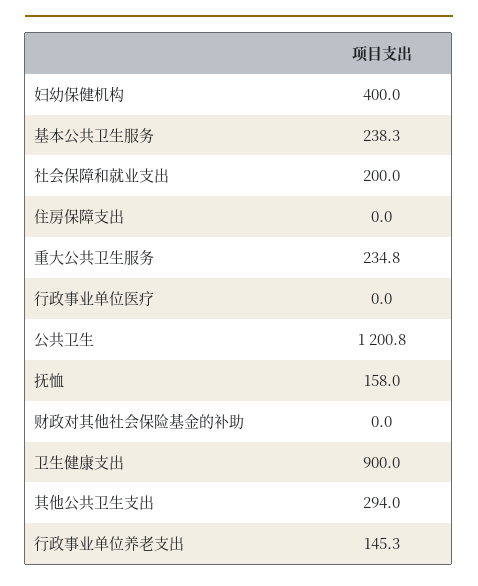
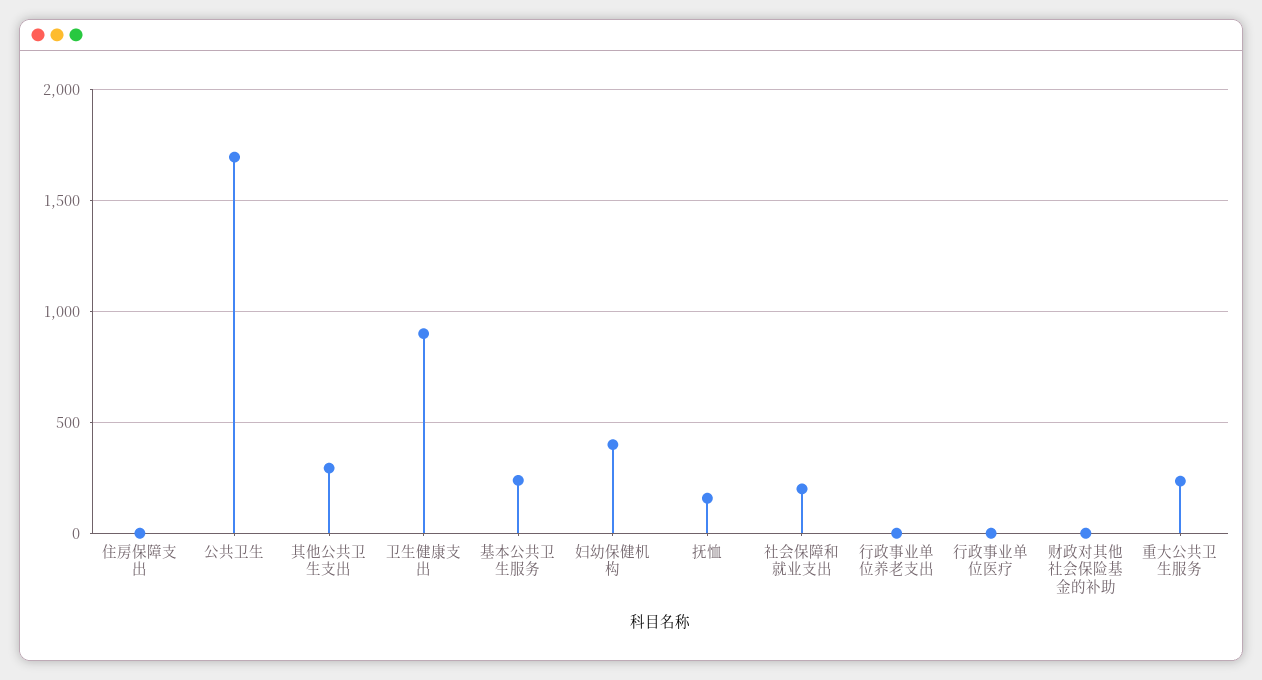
  {
    "妇幼保健机构": 400,
    "基本公共卫生服务": 238.3,
    "社会保障和就业支出": 200,
    "住房保障支出": 0,
    "重大公共卫生服务": 234.8,
    "行政事业单位医疗": 0,
-   "公共卫生": 1200.8,
+   "公共卫生": 1700,
    "抚恤": 158,
    "财政对其他社会保险基金的补助": 0,
    "卫生健康支出": 900,
    "其他公共卫生支出": 294,
-   "行政事业单位养老支出": 145.3
+   "行政事业单位养老支出": 0
  }

